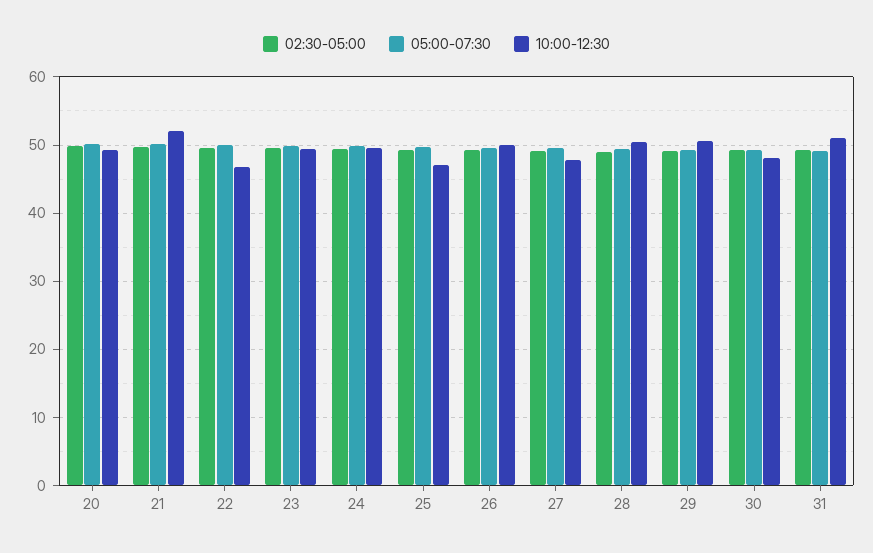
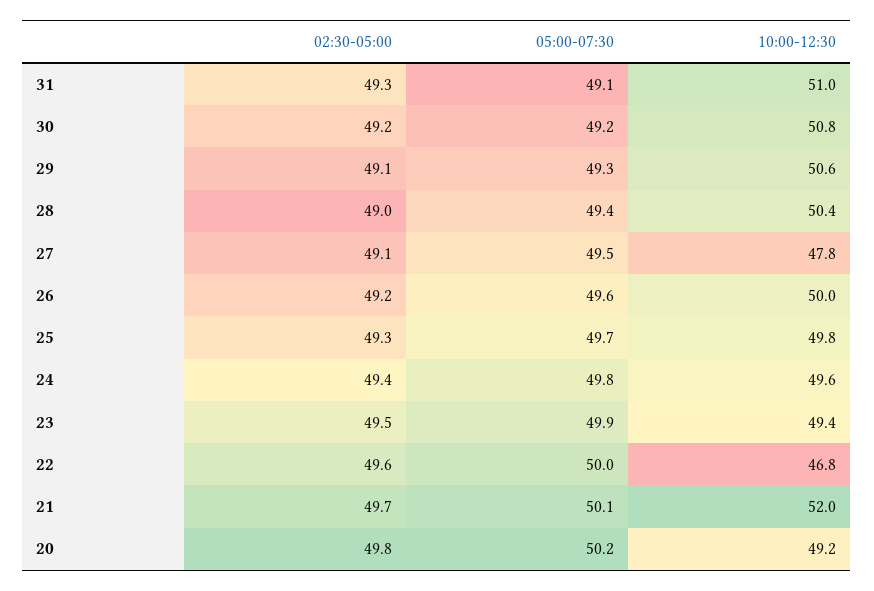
  {
    "02:30-05:00": {
      "20": 49.8,
      "21": 49.7,
      "22": 49.6,
      "23": 49.5,
      "24": 49.4,
      "25": 49.3,
      "26": 49.2,
      "27": 49.1,
      "28": 49,
      "29": 49.1,
      "30": 49.2,
      "31": 49.3
    },
    "05:00-07:30": {
      "20": 50.2,
      "21": 50.1,
      "22": 50,
      "23": 49.9,
      "24": 49.8,
      "25": 49.7,
      "26": 49.6,
      "27": 49.5,
      "28": 49.4,
      "29": 49.3,
      "30": 49.2,
      "31": 49.1
    },
    "10:00-12:30": {
      "20": 49.2,
      "21": 52,
      "22": 46.8,
      "23": 49.4,
      "24": 49.6,
-     "25": 47,
+     "25": 49.8,
      "26": 50,
      "27": 47.8,
      "28": 50.4,
      "29": 50.6,
-     "30": 48,
+     "30": 50.8,
      "31": 51
    }
  }

